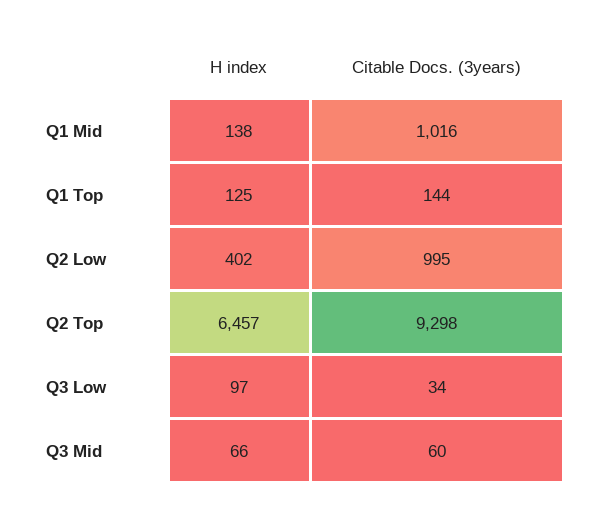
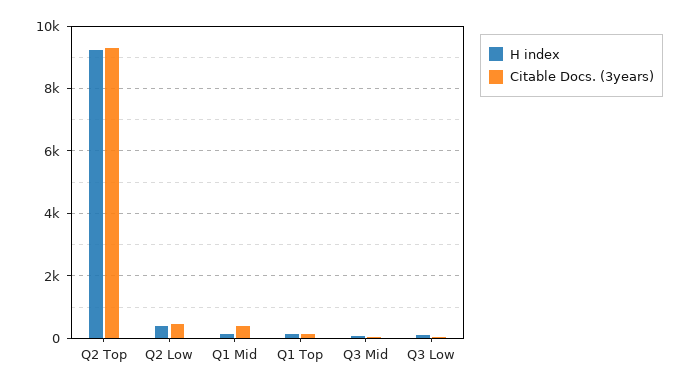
  {
    "H index": {
      "Q1 Mid": 138,
      "Q1 Top": 125,
      "Q2 Low": 402,
-     "Q2 Top": 6457,
+     "Q2 Top": 9200,
      "Q3 Low": 97,
      "Q3 Mid": 66
    },
    "Citable Docs. (3years)": {
-     "Q1 Mid": 1016,
+     "Q1 Mid": 400,
      "Q1 Top": 144,
-     "Q2 Low": 995,
+     "Q2 Low": 400,
      "Q2 Top": 9298,
      "Q3 Low": 34,
      "Q3 Mid": 60
    }
  }

